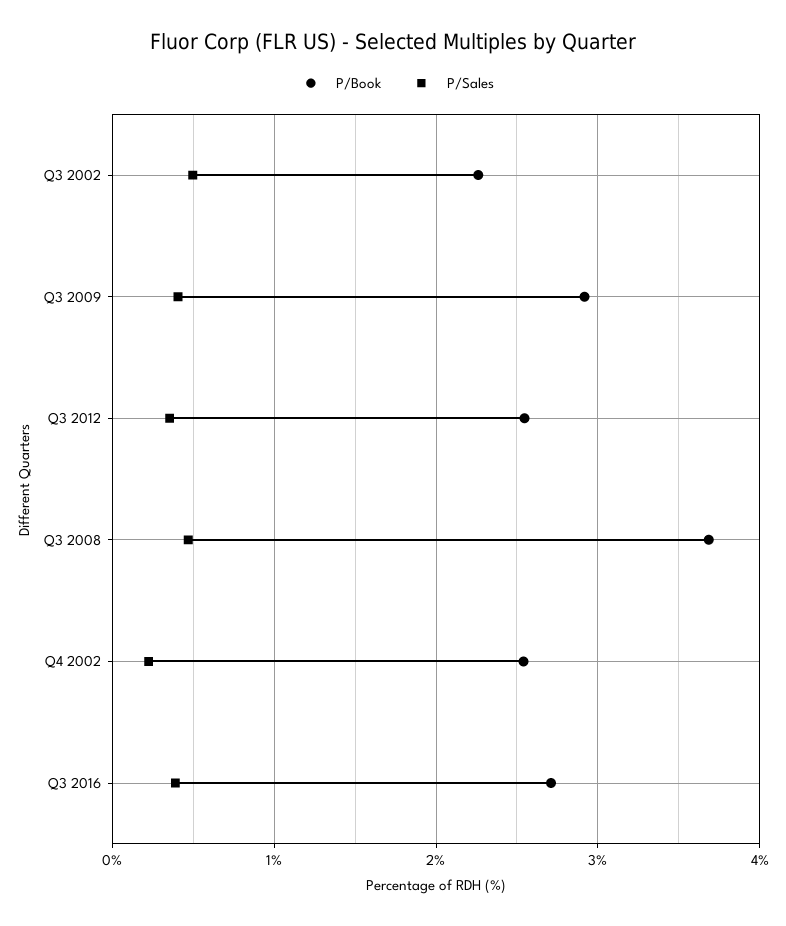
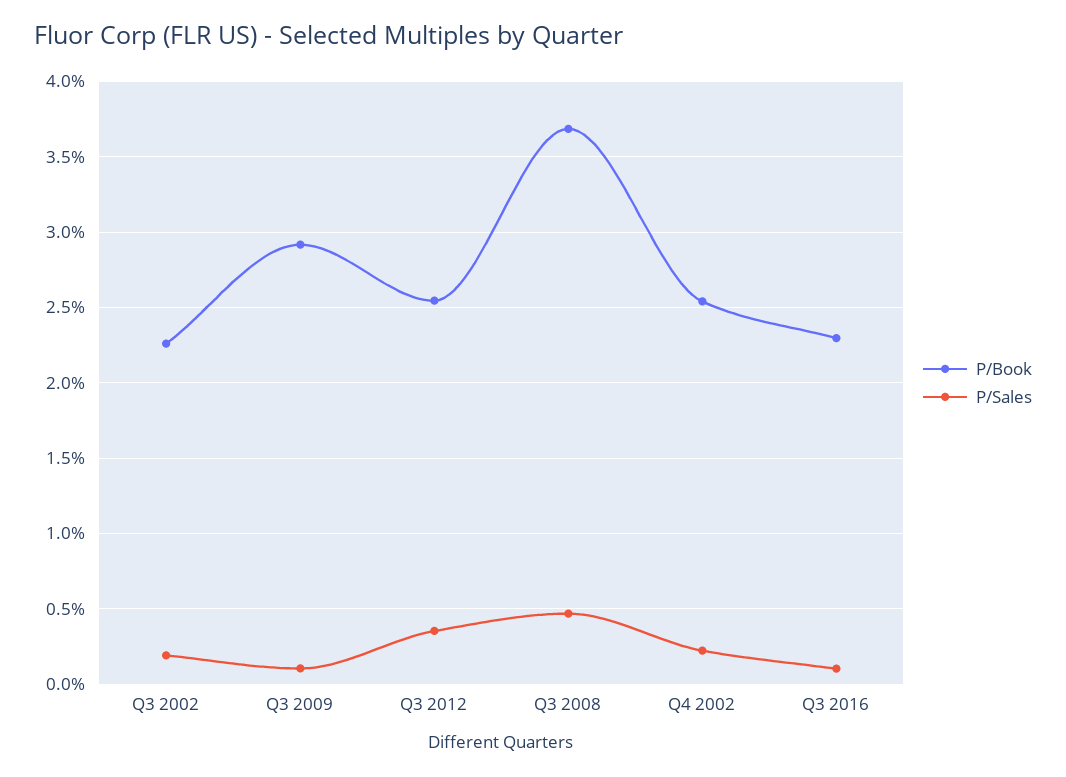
  {
    "P/Book": {
      "Q3 2002": 2.25,
      "Q3 2009": 2.9,
      "Q3 2012": 2.55,
      "Q3 2008": 3.7,
      "Q4 2002": 2.55,
-     "Q3 2016": 2.7
+     "Q3 2016": 2.3
    },
    "P/Sales": {
-     "Q3 2002": 0.5,
+     "Q3 2002": 0.2,
-     "Q3 2009": 0.4,
+     "Q3 2009": 0.1,
      "Q3 2012": 0.35,
      "Q3 2008": 0.45,
      "Q4 2002": 0.2,
-     "Q3 2016": 0.4
+     "Q3 2016": 0.1
    }
  }

